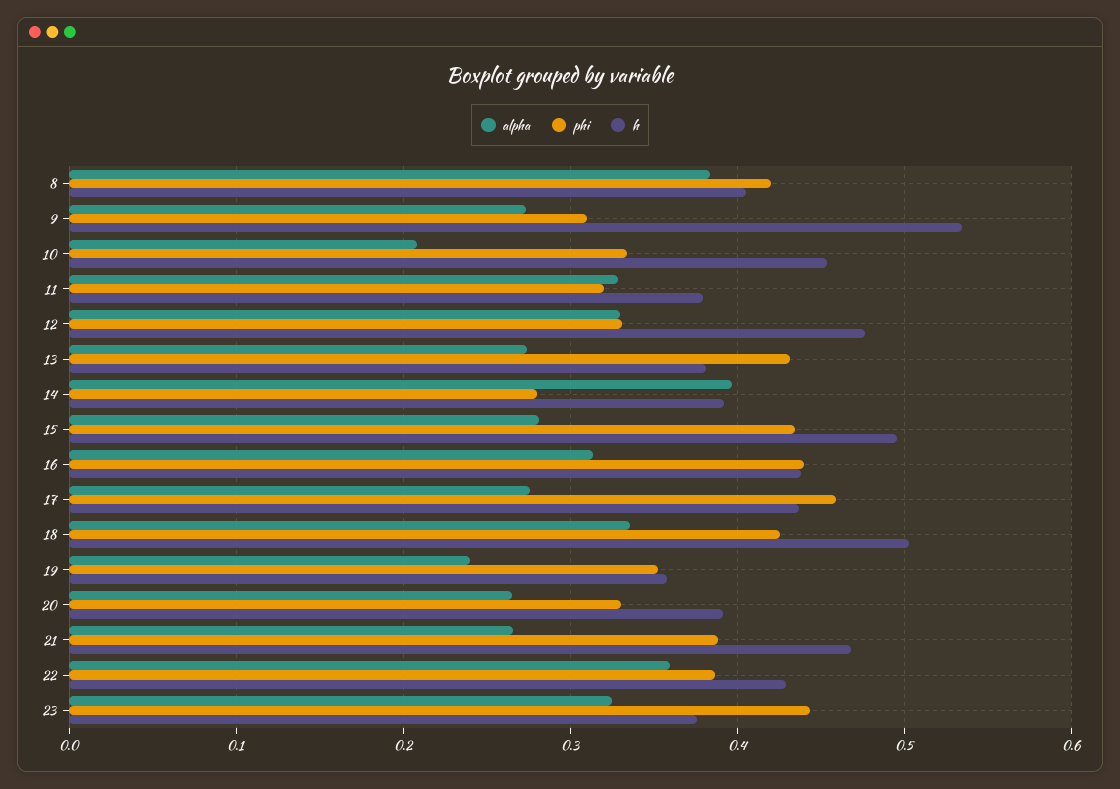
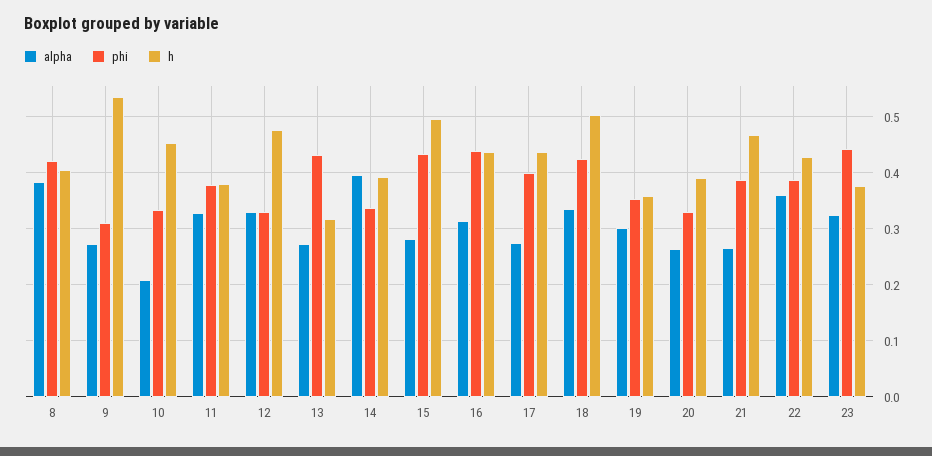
  {
    "alpha": {
      "8": 0.38,
      "9": 0.27,
      "10": 0.21,
      "11": 0.33,
      "12": 0.33,
      "13": 0.27,
      "14": 0.4,
      "15": 0.28,
      "16": 0.31,
      "17": 0.28,
      "18": 0.34,
-     "19": 0.24,
+     "19": 0.3,
      "20": 0.26,
      "21": 0.27,
      "22": 0.36,
      "23": 0.33
    },
    "phi": {
      "8": 0.42,
      "9": 0.31,
      "10": 0.33,
-     "11": 0.32,
+     "11": 0.38,
      "12": 0.33,
      "13": 0.43,
-     "14": 0.28,
+     "14": 0.34,
      "15": 0.43,
      "16": 0.44,
-     "17": 0.46,
+     "17": 0.4,
      "18": 0.43,
      "19": 0.35,
      "20": 0.33,
      "21": 0.39,
      "22": 0.39,
      "23": 0.44
    },
    "h": {
      "8": 0.41,
      "9": 0.53,
      "10": 0.45,
      "11": 0.38,
      "12": 0.48,
-     "13": 0.38,
+     "13": 0.32,
      "14": 0.39,
      "15": 0.5,
      "16": 0.44,
      "17": 0.44,
      "18": 0.5,
      "19": 0.36,
      "20": 0.39,
      "21": 0.47,
      "22": 0.43,
      "23": 0.38
    }
  }

